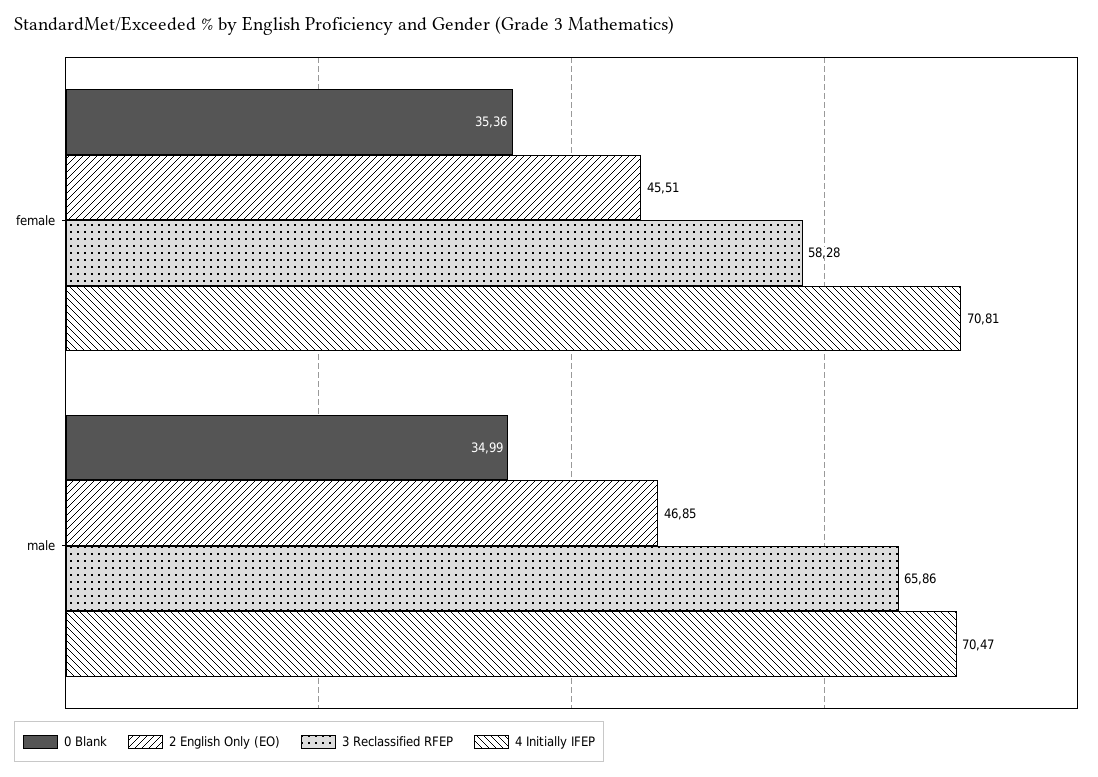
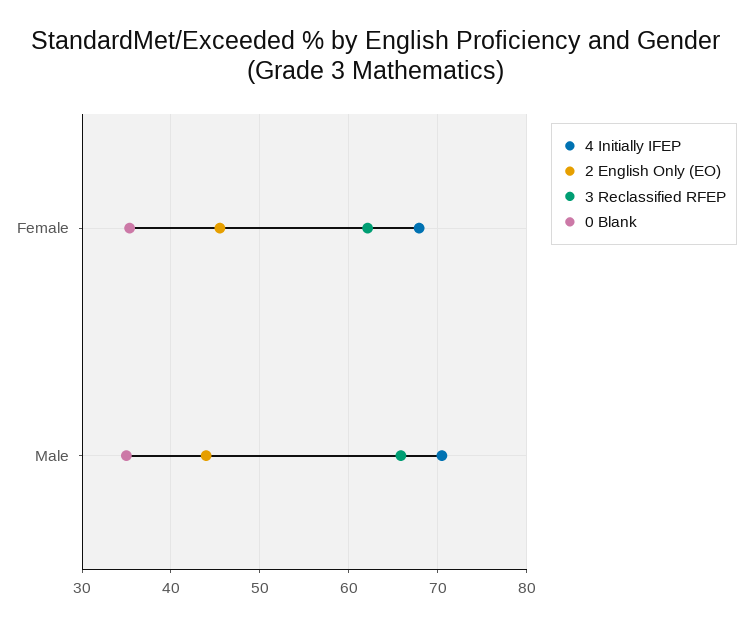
  {
    "0 Blank": {
      "female": 35.36,
      "male": 34.99
    },
    "2 English Only (EO)": {
      "female": 45.51,
-     "male": 46.85
+     "male": 44
    },
    "3 Reclassified RFEP": {
-     "female": 58.28,
+     "female": 62,
      "male": 65.86
    },
    "4 Initially IFEP": {
-     "female": 70.81,
+     "female": 68,
      "male": 70.47
    }
  }

